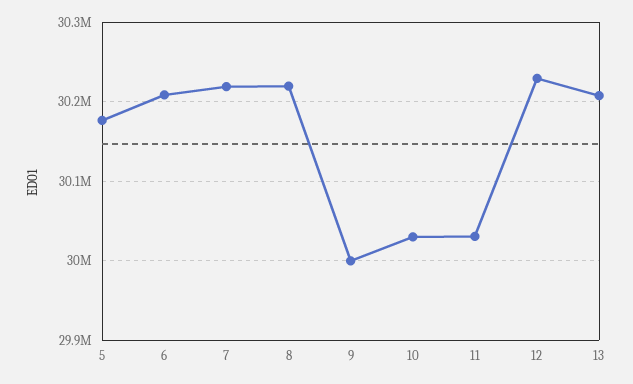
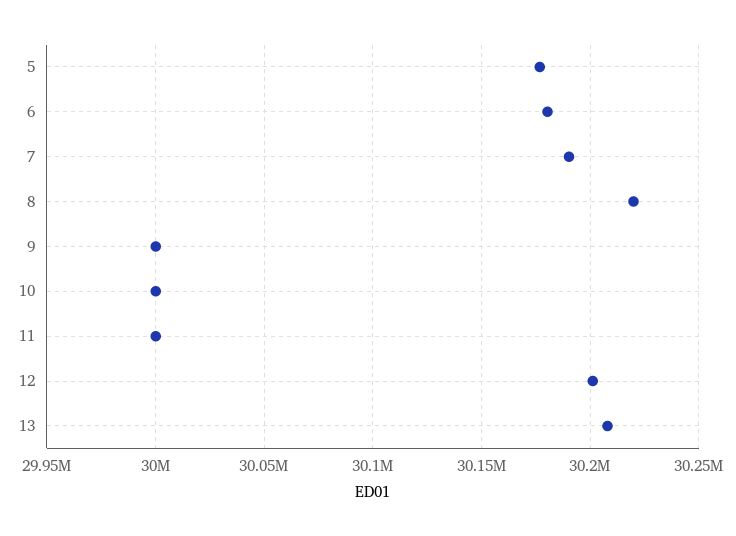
  {
    "5": 30175000,
-   "6": 30210000,
+   "6": 30180000,
-   "7": 30220000,
+   "7": 30190000,
    "8": 30220000,
    "9": 30000000,
-   "10": 30030000,
+   "10": 30000000,
-   "11": 30030000,
+   "11": 30000000,
-   "12": 30230000,
+   "12": 30200000,
    "13": 30210000
  }

